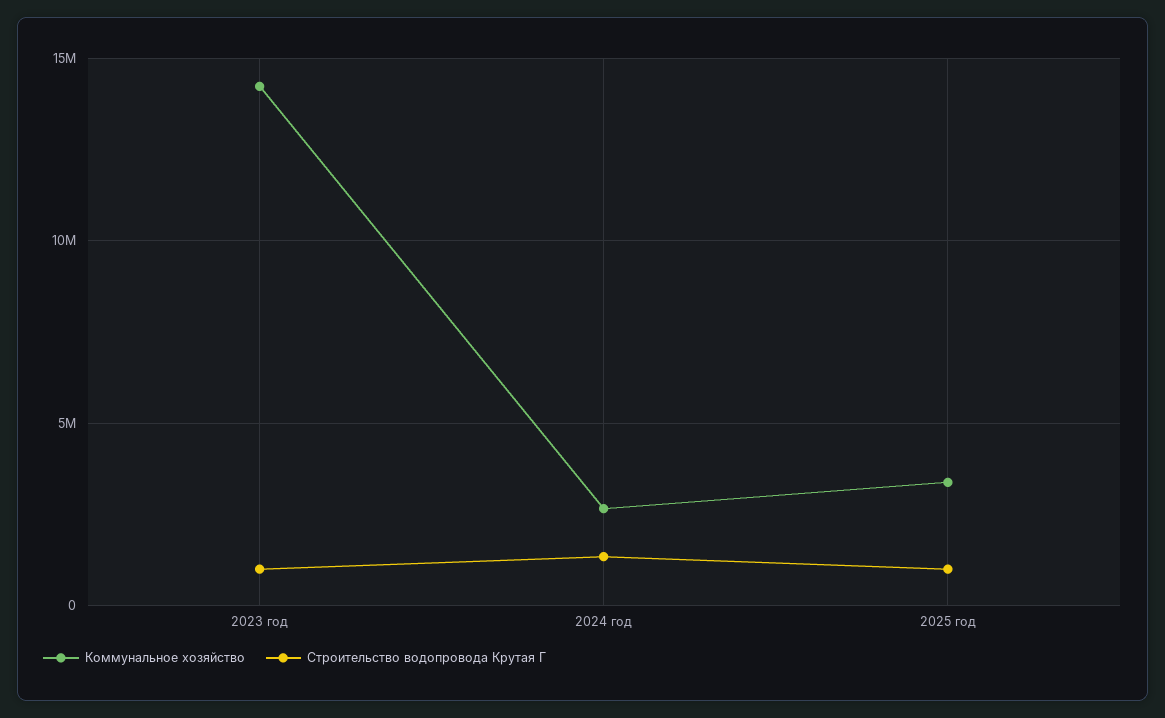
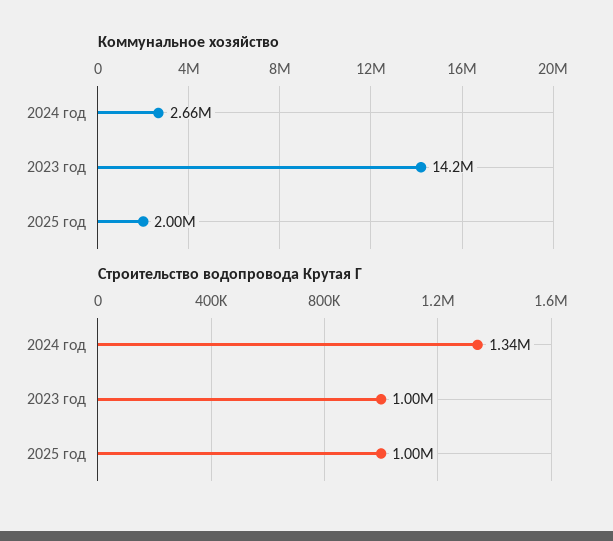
  {
    "Коммунальное хозяйство": {
      "2023 год": 14200000,
      "2024 год": 2660000,
-     "2025 год": 3500000
+     "2025 год": 2000000
    },
    "Строительство водопровода Крутая Г": {
      "2023 год": 1000000,
      "2024 год": 1340000,
      "2025 год": 1000000
    }
  }

